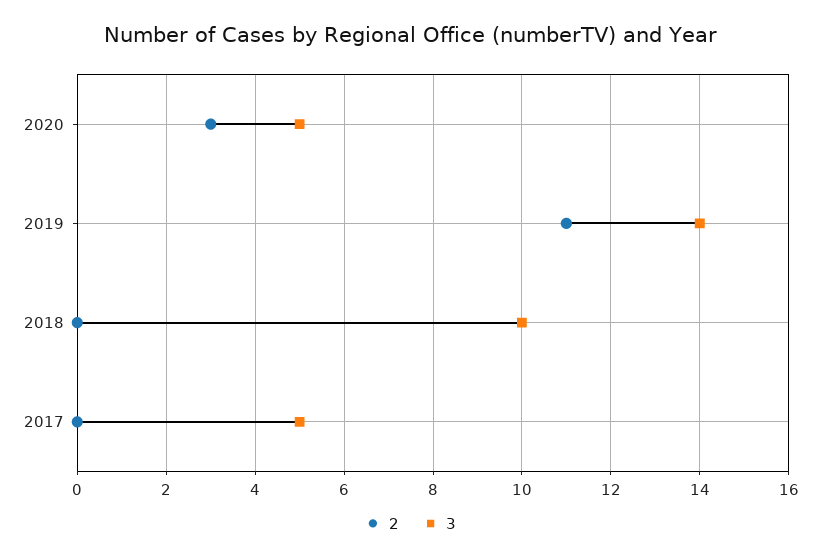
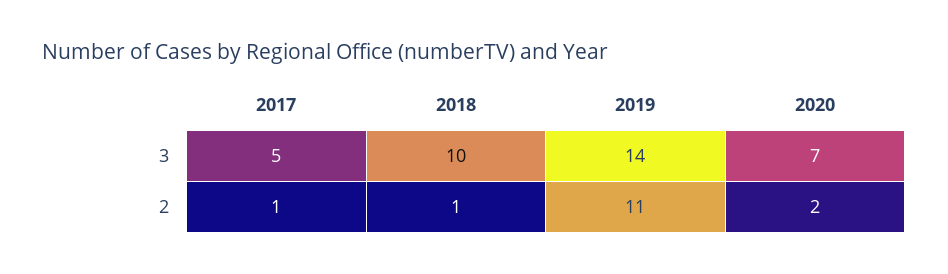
  {
    "2": {
-     "2020": 3,
+     "2020": 2,
      "2019": 11,
-     "2018": 0,
+     "2018": 1,
-     "2017": 0
+     "2017": 1
    },
    "3": {
-     "2020": 5,
+     "2020": 7,
      "2019": 14,
      "2018": 10,
      "2017": 5
    }
  }

